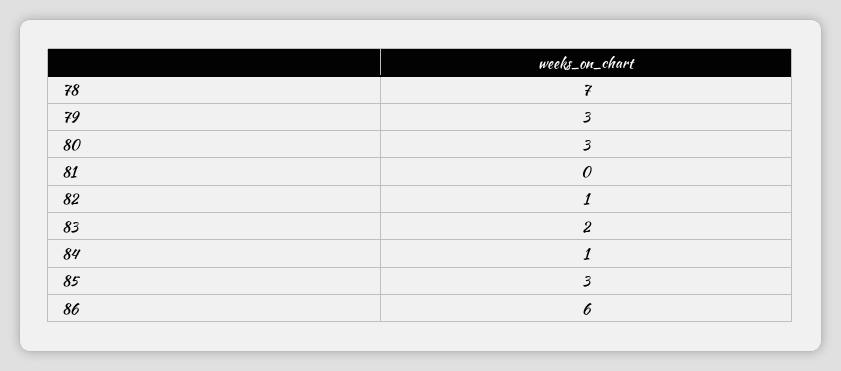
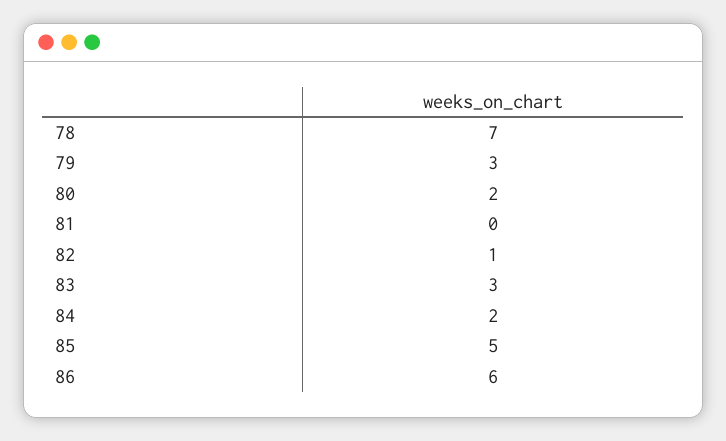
  {
    "78": 7,
    "79": 3,
-   "80": 3,
+   "80": 2,
    "81": 0,
    "82": 1,
-   "83": 2,
+   "83": 3,
-   "84": 1,
+   "84": 2,
-   "85": 3,
+   "85": 5,
    "86": 6
  }

